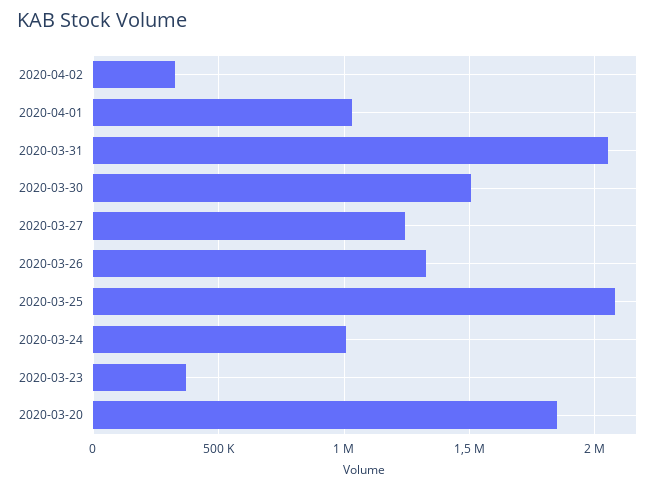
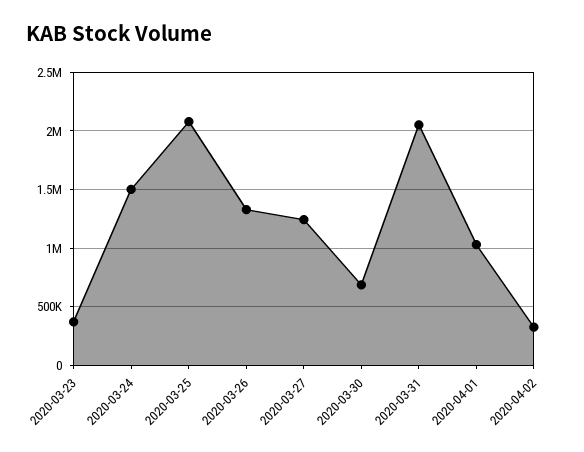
  {
    "2020-04-02": 350000,
    "2020-04-01": 1050000,
    "2020-03-31": 2050000,
-   "2020-03-30": 1500000,
+   "2020-03-30": 700000,
    "2020-03-27": 1250000,
    "2020-03-26": 1350000,
    "2020-03-25": 2100000,
-   "2020-03-24": 1000000,
+   "2020-03-24": 1500000,
-   "2020-03-23": 350000,
+   "2020-03-23": 350000
-   "2020-03-20": 1850000
  }

